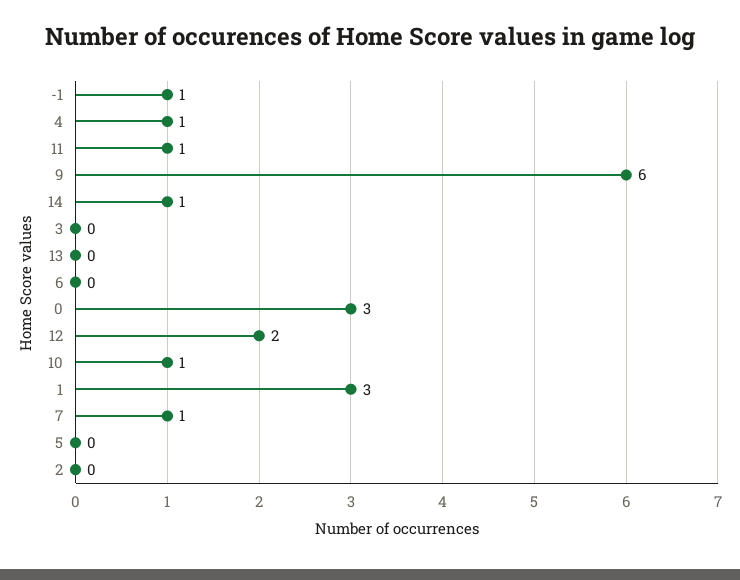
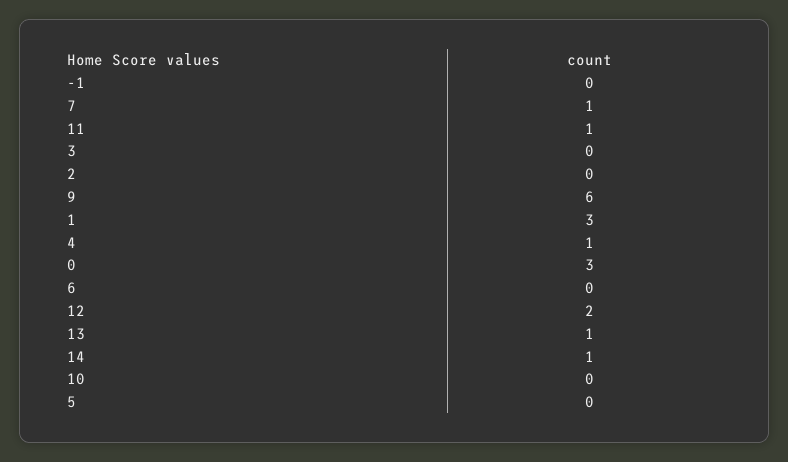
  {
-   "-1": 1,
+   "-1": 0,
    "4": 1,
    "11": 1,
    "9": 6,
    "14": 1,
    "3": 0,
-   "13": 0,
+   "13": 1,
    "6": 0,
    "0": 3,
    "12": 2,
-   "10": 1,
+   "10": 0,
    "1": 3,
    "7": 1,
    "5": 0,
    "2": 0
  }

